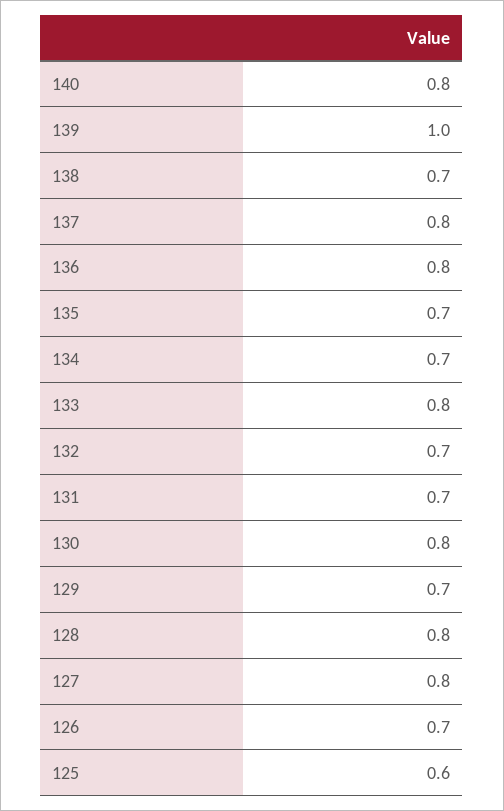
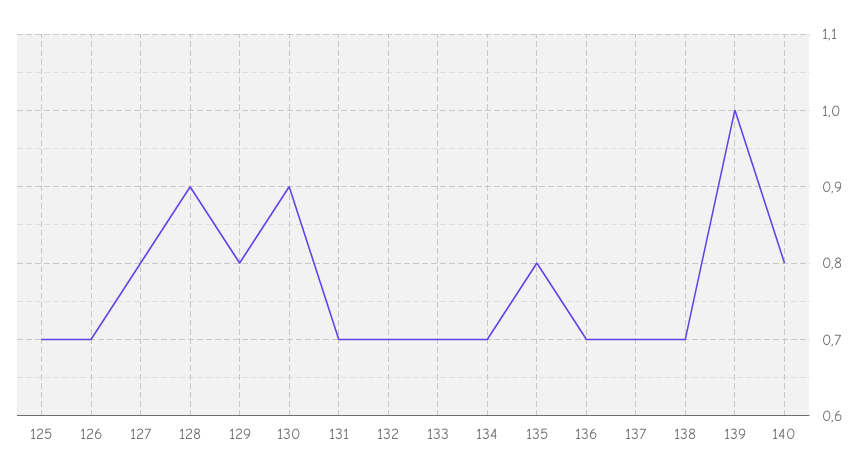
  {
    "140": 0.8,
    "139": 1,
    "138": 0.7,
-   "137": 0.8,
+   "137": 0.7,
-   "136": 0.8,
+   "136": 0.7,
-   "135": 0.7,
+   "135": 0.8,
    "134": 0.7,
-   "133": 0.8,
+   "133": 0.7,
    "132": 0.7,
    "131": 0.7,
-   "130": 0.8,
+   "130": 0.9,
-   "129": 0.7,
+   "129": 0.8,
-   "128": 0.8,
+   "128": 0.9,
    "127": 0.8,
    "126": 0.7,
-   "125": 0.6
+   "125": 0.7
  }

